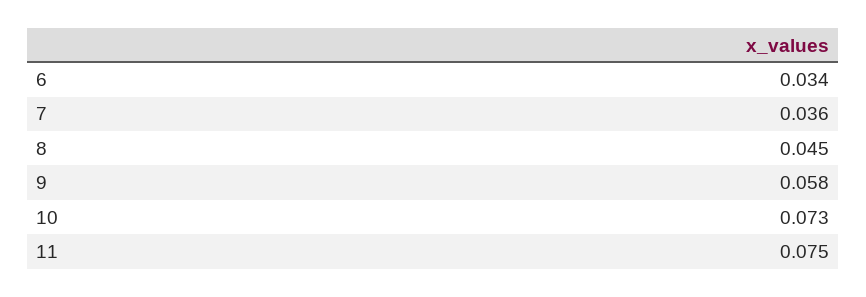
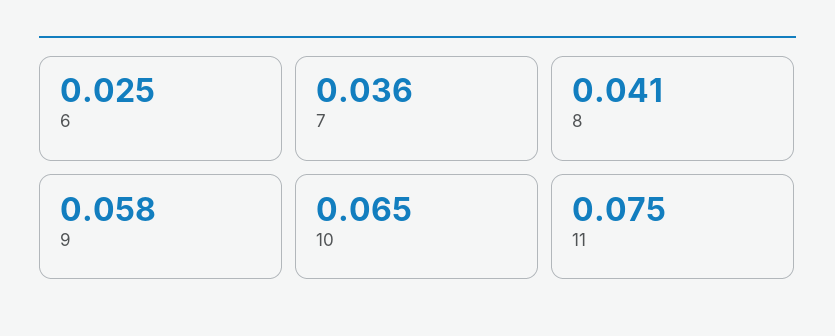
  {
-   "6": 0.034,
+   "6": 0.025,
    "7": 0.036,
-   "8": 0.045,
+   "8": 0.041,
    "9": 0.058,
-   "10": 0.073,
+   "10": 0.065,
    "11": 0.075
  }

